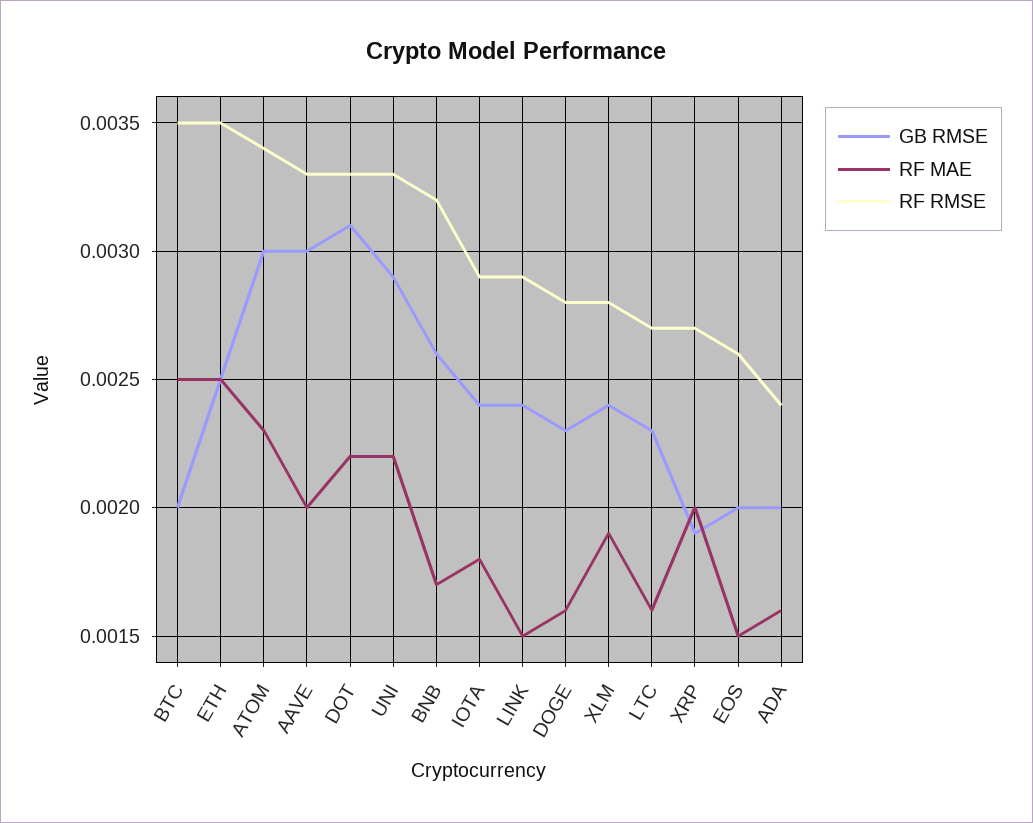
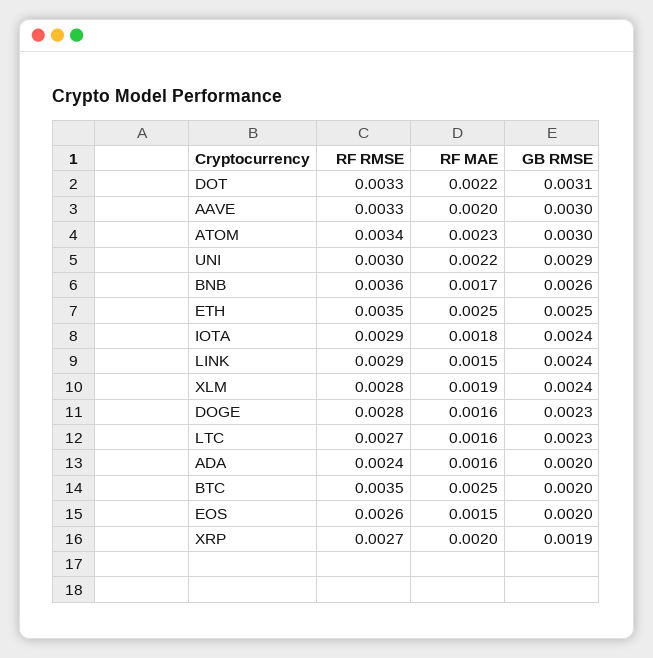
  {
    "GB RMSE": {
      "BTC": 0.002,
      "ETH": 0.0025,
      "ATOM": 0.003,
      "AAVE": 0.003,
      "DOT": 0.0031,
      "UNI": 0.0029,
      "BNB": 0.0026,
      "IOTA": 0.0024,
      "LINK": 0.0024,
      "DOGE": 0.0023,
      "XLM": 0.0024,
      "LTC": 0.0023,
      "XRP": 0.0019,
      "EOS": 0.002,
      "ADA": 0.002
    },
    "RF MAE": {
      "BTC": 0.0025,
      "ETH": 0.0025,
      "ATOM": 0.0023,
      "AAVE": 0.002,
      "DOT": 0.0022,
      "UNI": 0.0022,
      "BNB": 0.0017,
      "IOTA": 0.0018,
      "LINK": 0.0015,
      "DOGE": 0.0016,
      "XLM": 0.0019,
      "LTC": 0.0016,
      "XRP": 0.002,
      "EOS": 0.0015,
      "ADA": 0.0016
    },
    "RF RMSE": {
      "BTC": 0.0035,
      "ETH": 0.0035,
      "ATOM": 0.0034,
      "AAVE": 0.0033,
      "DOT": 0.0033,
-     "UNI": 0.0033,
+     "UNI": 0.003,
-     "BNB": 0.0032,
+     "BNB": 0.0036,
      "IOTA": 0.0029,
      "LINK": 0.0029,
      "DOGE": 0.0028,
      "XLM": 0.0028,
      "LTC": 0.0027,
      "XRP": 0.0027,
      "EOS": 0.0026,
      "ADA": 0.0024
    }
  }

